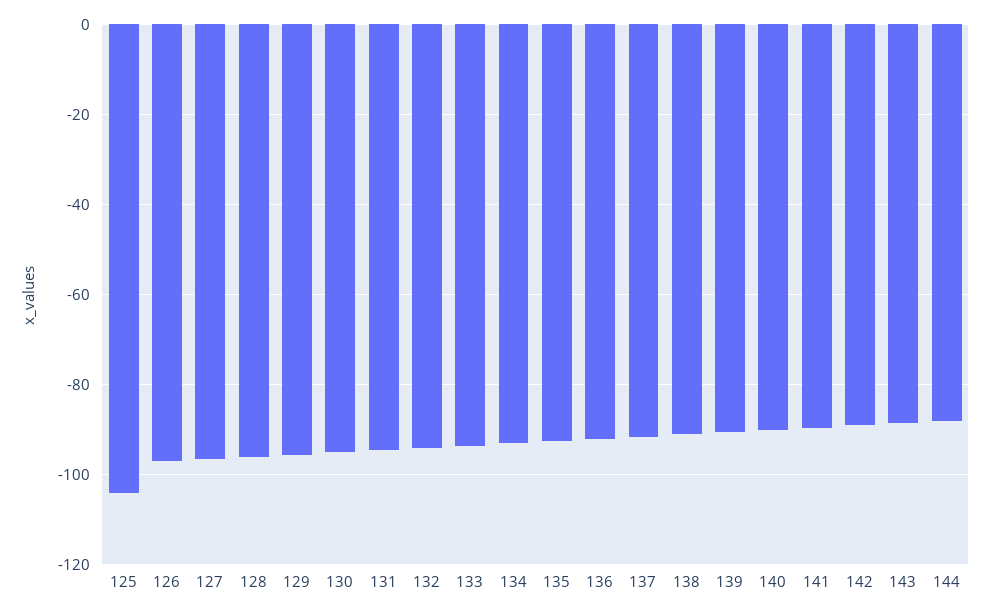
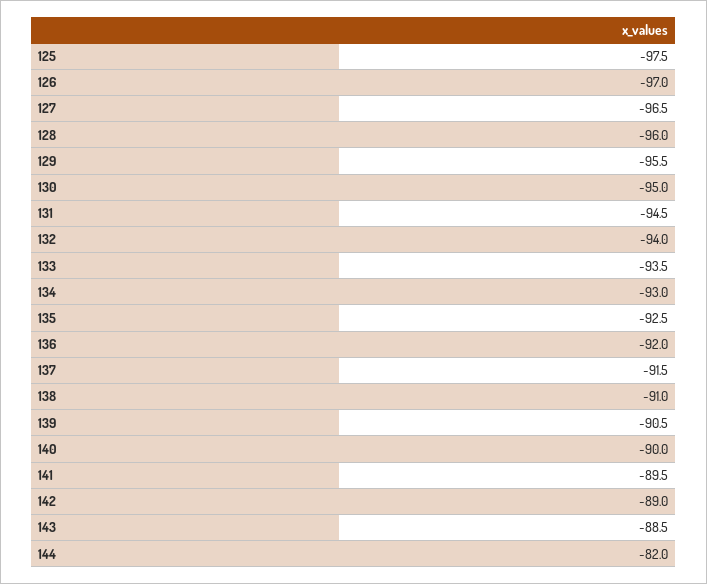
  {
-   "125": -104,
+   "125": -97.5,
    "126": -97,
    "127": -96.5,
    "128": -96,
    "129": -95.5,
    "130": -95,
    "131": -94.5,
    "132": -94,
    "133": -93.5,
    "134": -93,
    "135": -92.5,
    "136": -92,
    "137": -91.5,
    "138": -91,
    "139": -90.5,
    "140": -90,
    "141": -89.5,
    "142": -89,
    "143": -88.5,
-   "144": -88
+   "144": -82
  }

